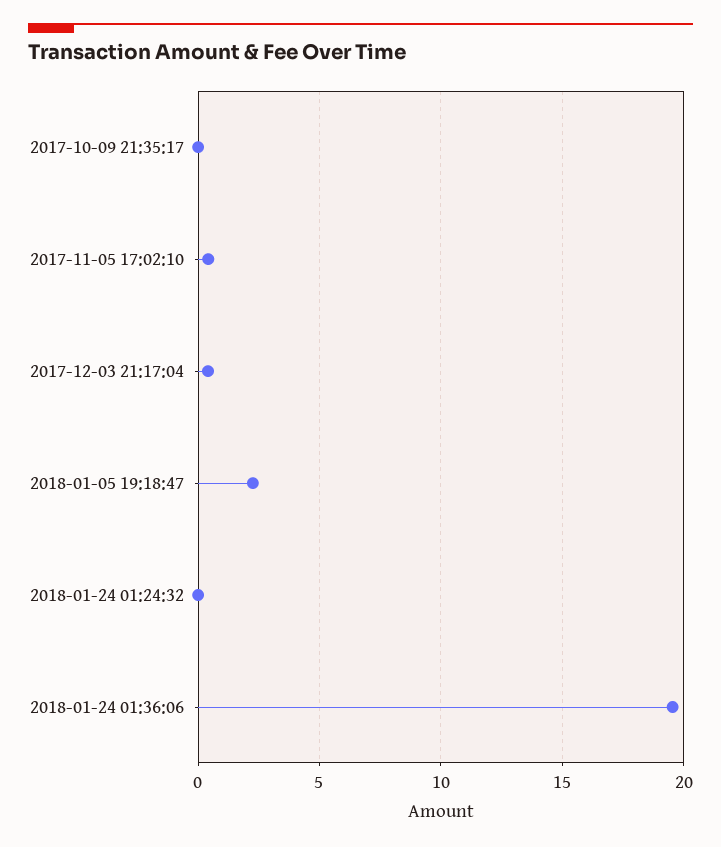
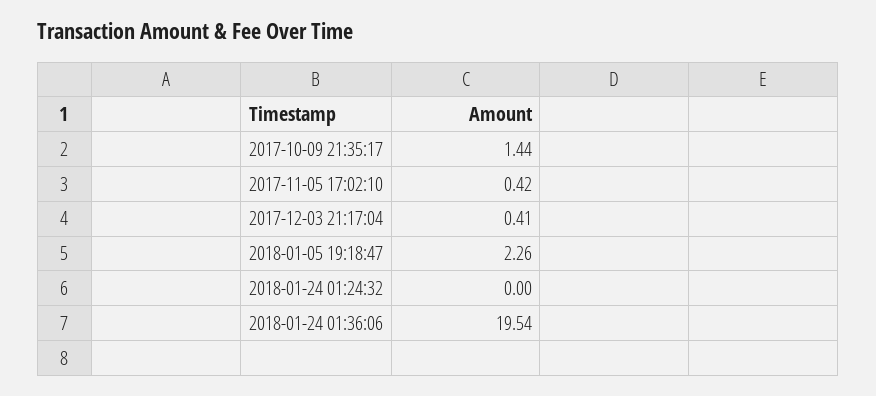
  {
-   "2017-10-09 21:35:17": 0,
+   "2017-10-09 21:35:17": 1.44,
    "2017-11-05 17:02:10": 0.42,
    "2017-12-03 21:17:04": 0.41,
    "2018-01-05 19:18:47": 2.26,
    "2018-01-24 01:24:32": 0,
    "2018-01-24 01:36:06": 19.54
  }

